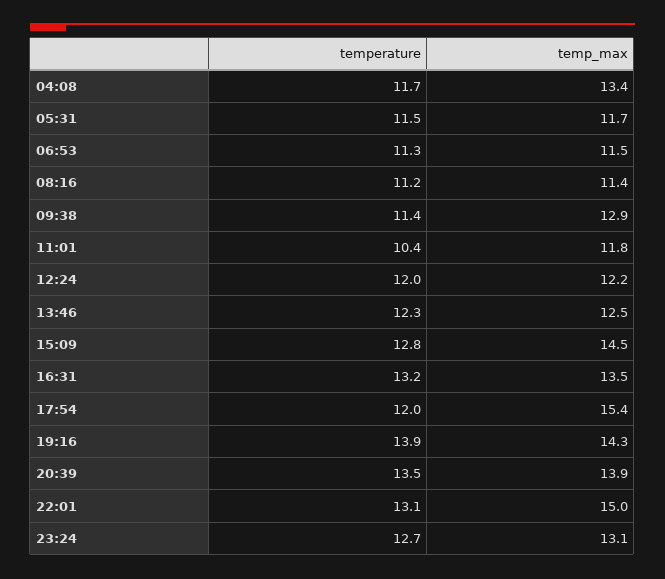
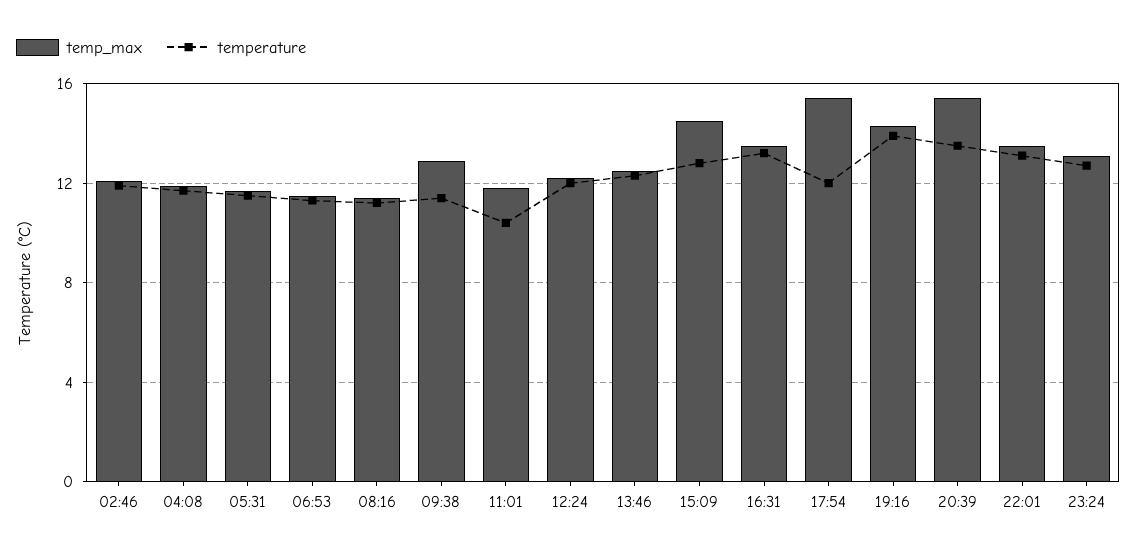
  {
    "temperature": {
      "04:08": 11.7,
      "05:31": 11.5,
      "06:53": 11.3,
      "08:16": 11.2,
      "09:38": 11.4,
      "11:01": 10.4,
      "12:24": 12,
      "13:46": 12.3,
      "15:09": 12.8,
      "16:31": 13.2,
      "17:54": 12,
      "19:16": 13.9,
      "20:39": 13.5,
      "22:01": 13.1,
-     "23:24": 12.7
+     "23:24": 12.7,
+     "02:46": 12
    },
    "temp_max": {
-     "04:08": 13.4,
+     "04:08": 12,
      "05:31": 11.7,
      "06:53": 11.5,
      "08:16": 11.4,
      "09:38": 12.9,
      "11:01": 11.8,
      "12:24": 12.2,
      "13:46": 12.5,
      "15:09": 14.5,
      "16:31": 13.5,
      "17:54": 15.4,
      "19:16": 14.3,
-     "20:39": 13.9,
+     "20:39": 15.5,
-     "22:01": 15,
+     "22:01": 13.5,
-     "23:24": 13.1
+     "23:24": 13.1,
+     "02:46": 12
    }
  }

